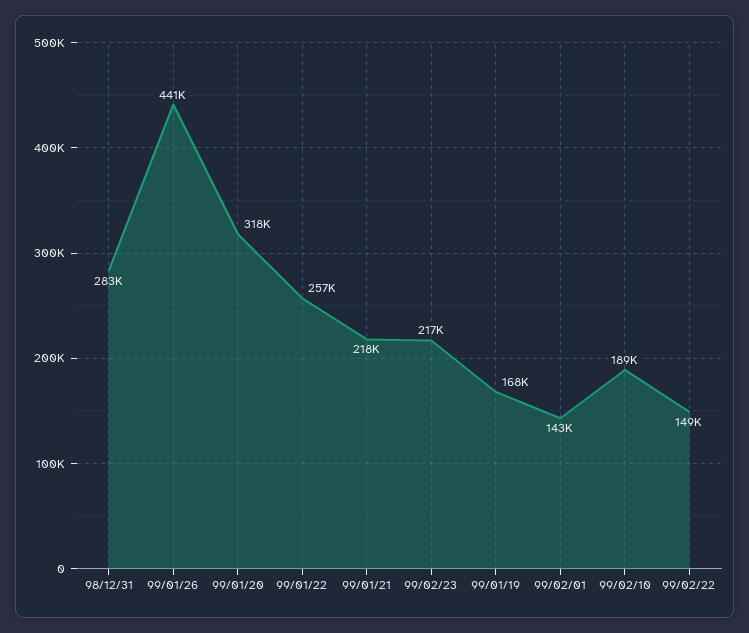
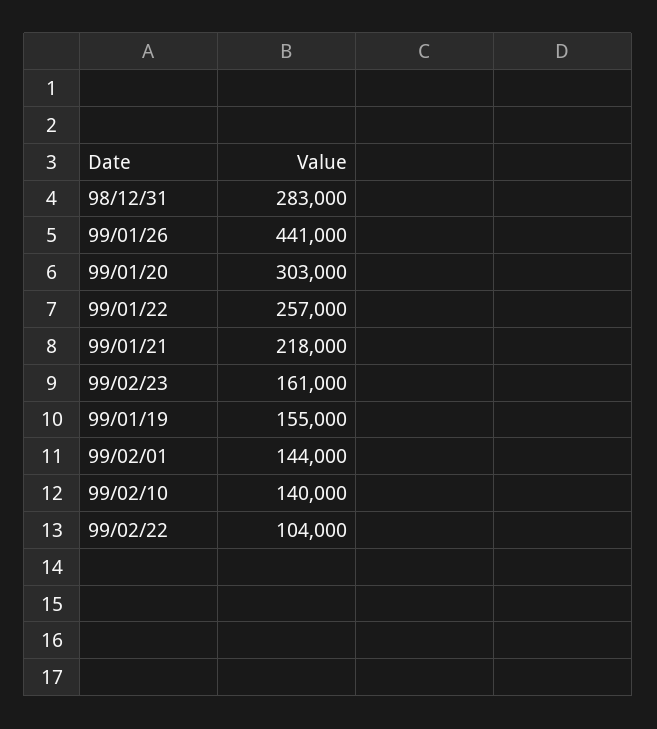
  {
    "98/12/31": 283000,
    "99/01/26": 441000,
-   "99/01/20": 318000,
+   "99/01/20": 303000,
    "99/01/22": 257000,
    "99/01/21": 218000,
-   "99/02/23": 217000,
+   "99/02/23": 161000,
-   "99/01/19": 168000,
+   "99/01/19": 155000,
-   "99/02/01": 143000,
+   "99/02/01": 144000,
-   "99/02/10": 189000,
+   "99/02/10": 140000,
-   "99/02/22": 149000
+   "99/02/22": 104000
  }

